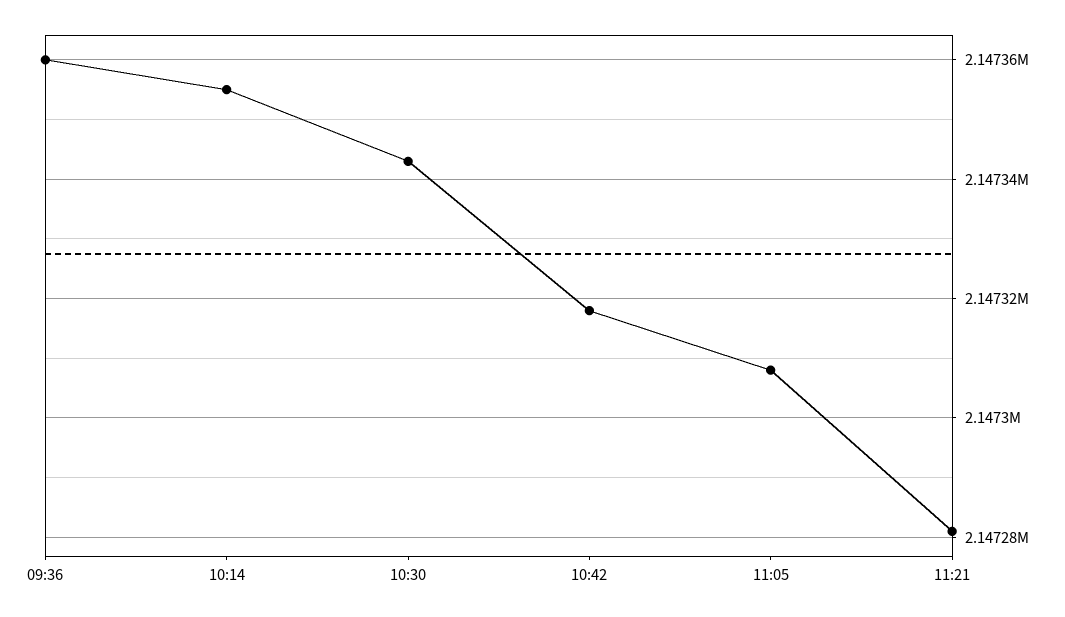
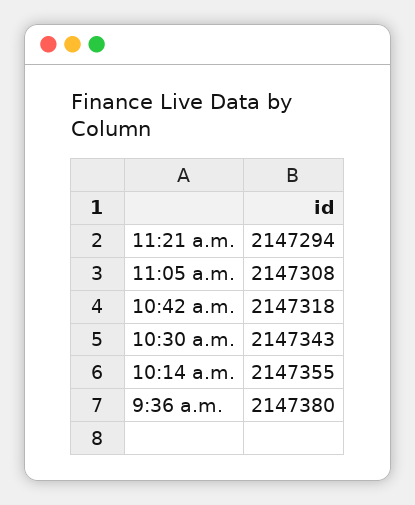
  {
-   "09:36": 2147360,
+   "09:36": 2147380,
    "10:14": 2147355,
    "10:30": 2147343,
    "10:42": 2147318,
    "11:05": 2147308,
-   "11:21": 2147280
+   "11:21": 2147294
  }

